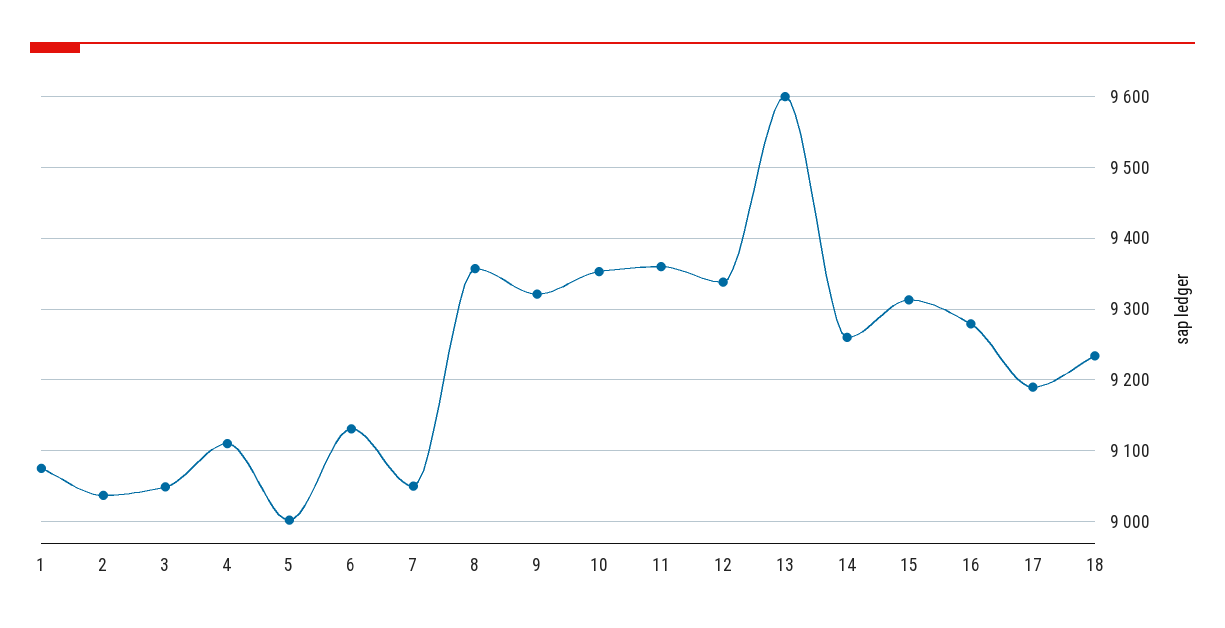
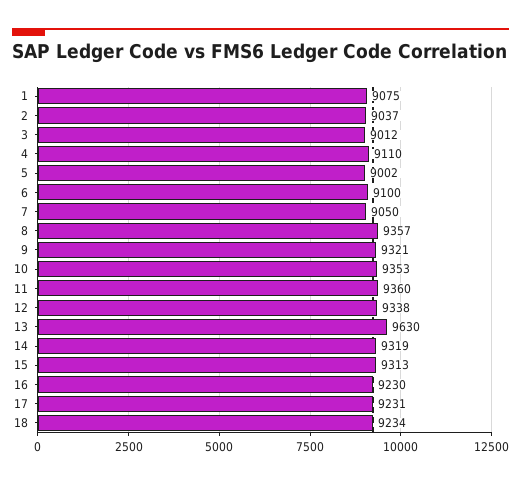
  {
    "1": 9075,
    "2": 9037,
-   "3": 9050,
+   "3": 9012,
    "4": 9110,
    "5": 9002,
-   "6": 9130,
+   "6": 9100,
    "7": 9050,
    "8": 9357,
    "9": 9321,
    "10": 9353,
    "11": 9360,
    "12": 9338,
-   "13": 9600,
+   "13": 9630,
-   "14": 9260,
+   "14": 9319,
    "15": 9313,
-   "16": 9280,
+   "16": 9230,
-   "17": 9190,
+   "17": 9231,
    "18": 9234
  }

